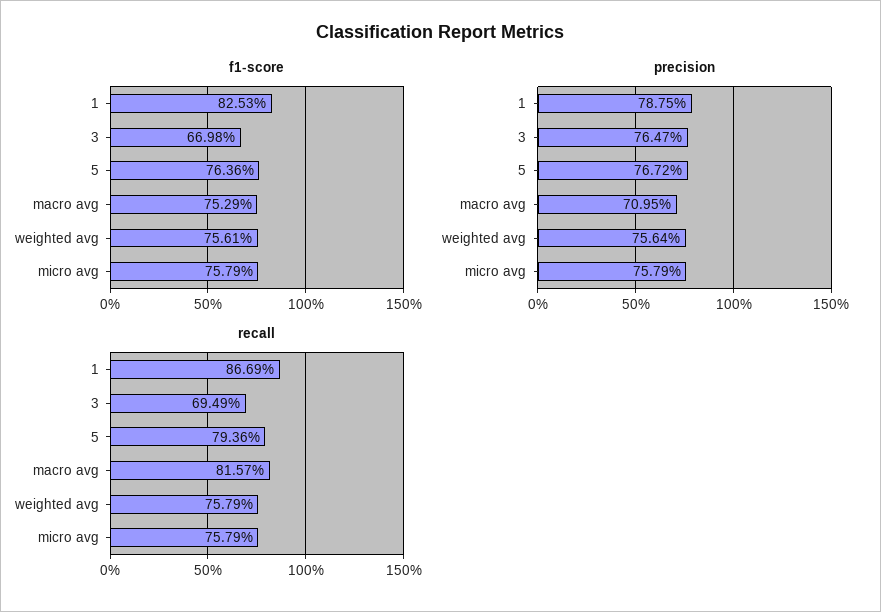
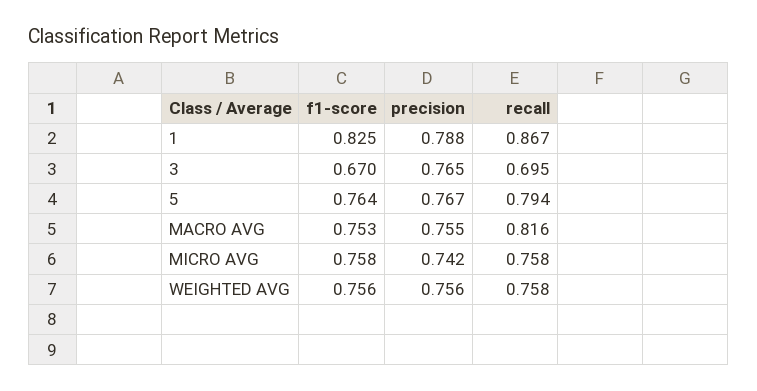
  {
    "f1-score": {
      "1": 0.8253,
      "3": 0.6698,
      "5": 0.7636,
      "macro avg": 0.7529,
      "weighted avg": 0.7561,
      "micro avg": 0.7579
    },
    "precision": {
      "1": 0.7875,
      "3": 0.7647,
      "5": 0.7672,
-     "macro avg": 0.7095,
+     "macro avg": 0.755,
      "weighted avg": 0.7564,
-     "micro avg": 0.7579
+     "micro avg": 0.742
    },
    "recall": {
      "1": 0.8669,
      "3": 0.6949,
      "5": 0.7936,
      "macro avg": 0.8157,
      "weighted avg": 0.7579,
      "micro avg": 0.7579
    }
  }

